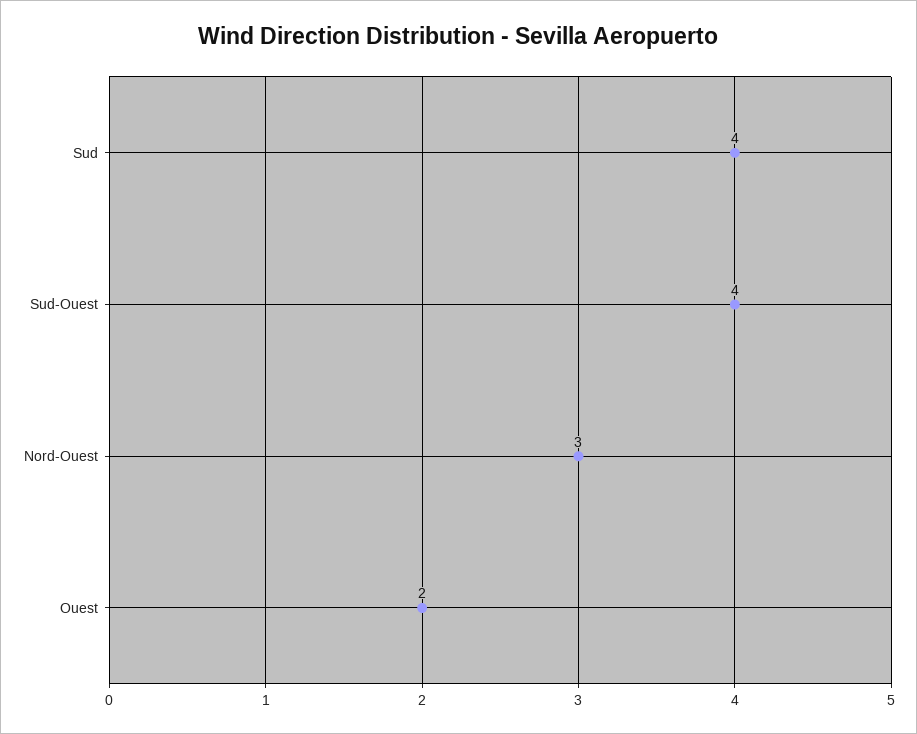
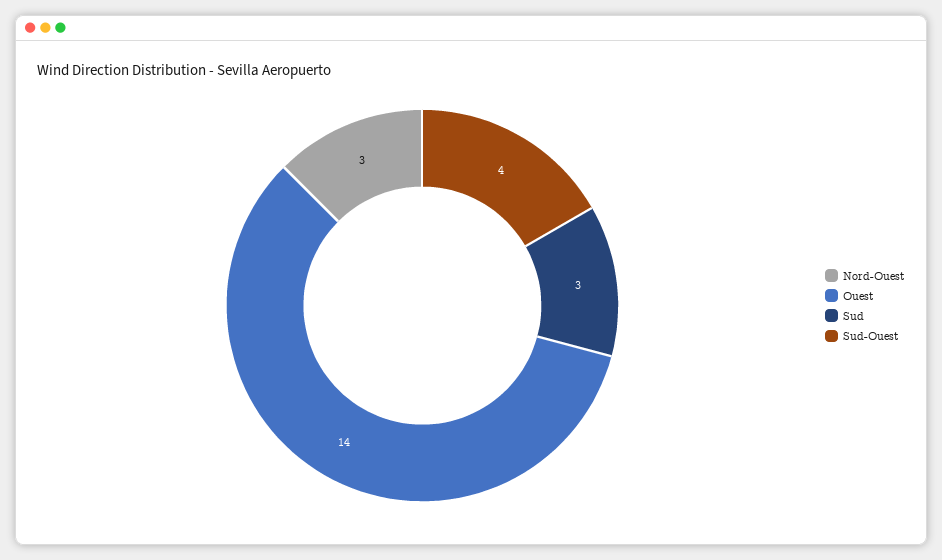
  {
-   "Sud": 4,
+   "Sud": 3,
    "Sud-Ouest": 4,
    "Nord-Ouest": 3,
-   "Ouest": 2
+   "Ouest": 14
  }

